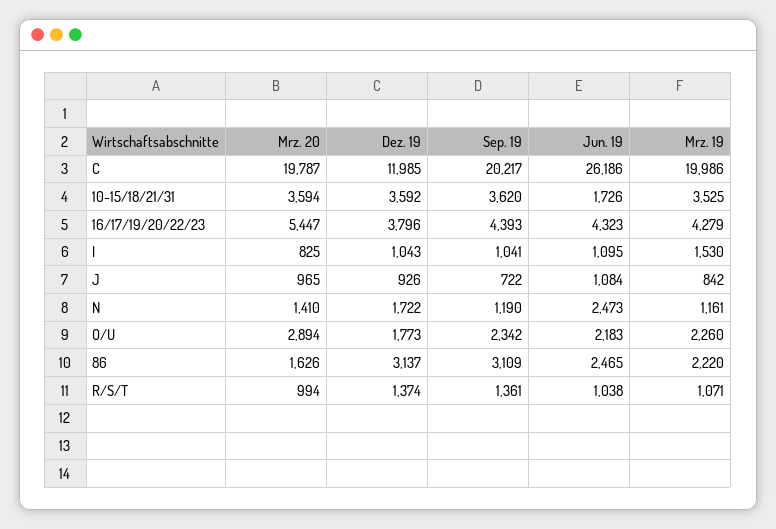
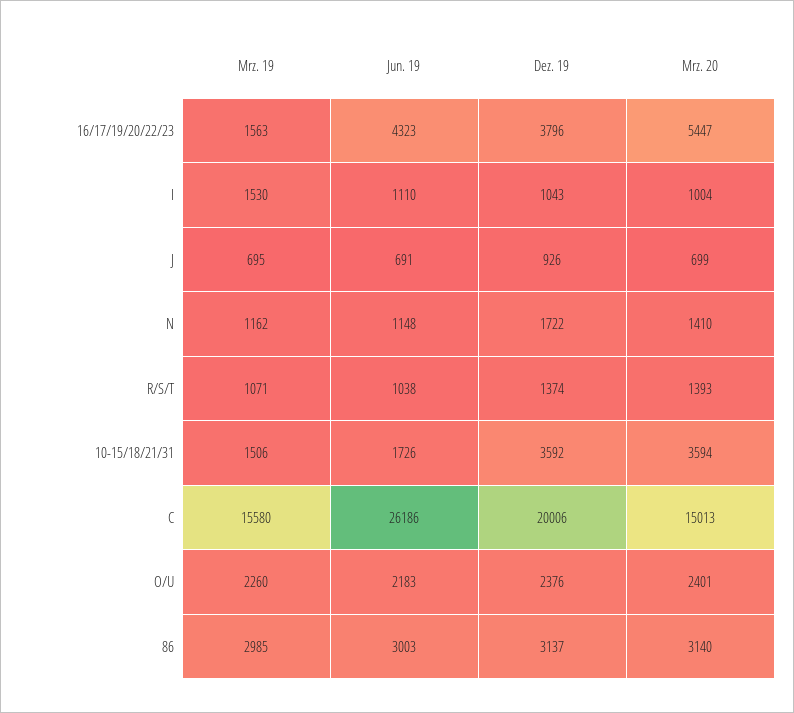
  {
    "Mrz. 20": {
-     "C": 19787,
+     "C": 15013,
      "10-15/18/21/31": 3594,
      "16/17/19/20/22/23": 5447,
-     "I": 825,
+     "I": 1004,
-     "J": 965,
+     "J": 699,
      "N": 1410,
-     "O/U": 2894,
+     "O/U": 2401,
-     "86": 1626,
+     "86": 3140,
-     "R/S/T": 994
+     "R/S/T": 1393
    },
    "Dez. 19": {
-     "C": 11985,
+     "C": 20006,
      "10-15/18/21/31": 3592,
      "16/17/19/20/22/23": 3796,
      "I": 1043,
      "J": 926,
      "N": 1722,
-     "O/U": 1773,
+     "O/U": 2376,
      "86": 3137,
      "R/S/T": 1374
    },
-   "Sep. 19": {
-     "C": 20217,
-     "10-15/18/21/31": 3620,
-     "16/17/19/20/22/23": 4393,
-     "I": 1041,
-     "J": 722,
-     "N": 1190,
-     "O/U": 2342,
-     "86": 3109,
-     "R/S/T": 1361
-   },
    "Jun. 19": {
      "C": 26186,
      "10-15/18/21/31": 1726,
      "16/17/19/20/22/23": 4323,
-     "I": 1095,
+     "I": 1110,
-     "J": 1084,
+     "J": 691,
-     "N": 2473,
+     "N": 1148,
      "O/U": 2183,
-     "86": 2465,
+     "86": 3003,
      "R/S/T": 1038
    },
    "Mrz. 19": {
-     "C": 19986,
+     "C": 15580,
-     "10-15/18/21/31": 3525,
+     "10-15/18/21/31": 1506,
-     "16/17/19/20/22/23": 4279,
+     "16/17/19/20/22/23": 1563,
      "I": 1530,
-     "J": 842,
+     "J": 695,
-     "N": 1161,
+     "N": 1162,
      "O/U": 2260,
-     "86": 2220,
+     "86": 2985,
      "R/S/T": 1071
    }
  }

